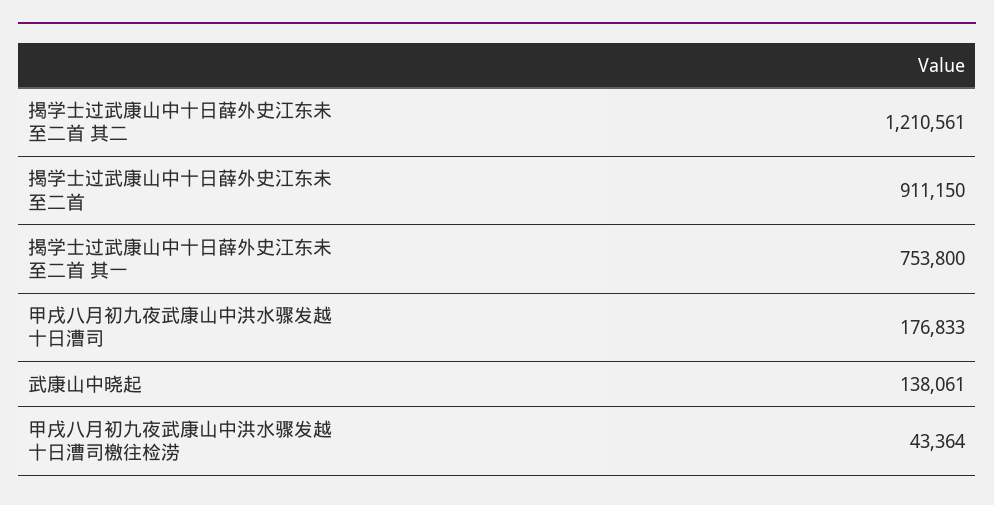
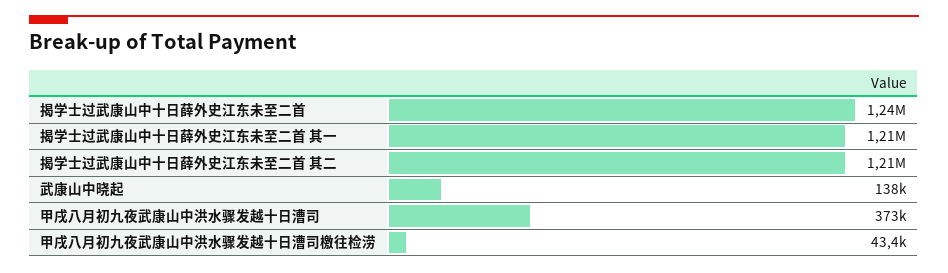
  {
    "揭学士过武康山中十日薛外史江东未至二首 其二": 1210561,
-   "揭学士过武康山中十日薛外史江东未至二首": 911150,
+   "揭学士过武康山中十日薛外史江东未至二首": 1240000,
-   "揭学士过武康山中十日薛外史江东未至二首 其一": 753800,
+   "揭学士过武康山中十日薛外史江东未至二首 其一": 1210000,
-   "甲戌八月初九夜武康山中洪水骤发越十日漕司": 176833,
+   "甲戌八月初九夜武康山中洪水骤发越十日漕司": 373000,
    "武康山中晓起": 138061,
    "甲戌八月初九夜武康山中洪水骤发越十日漕司檄往检涝": 43364
  }

